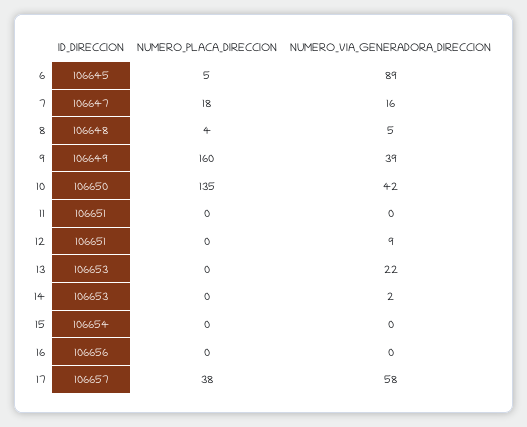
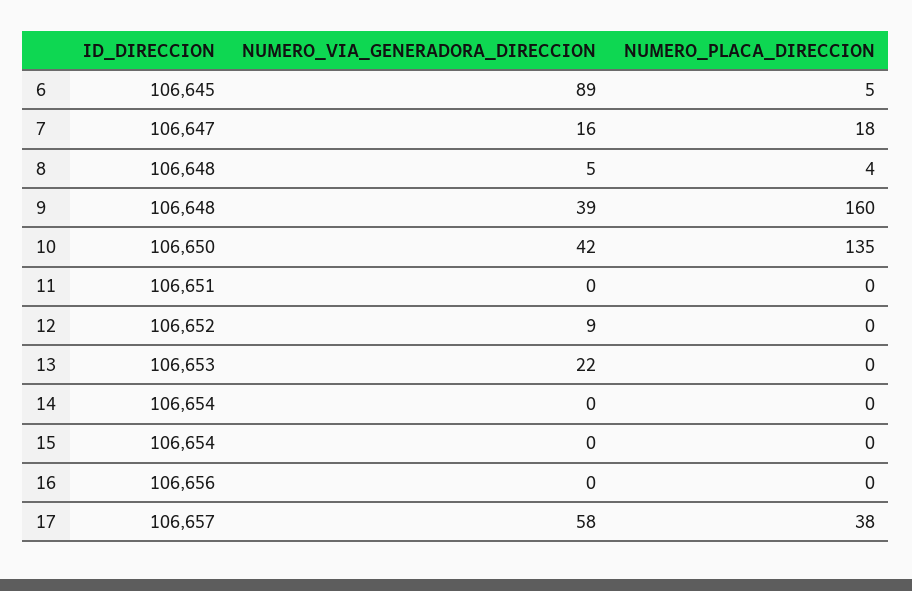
  {
    "ID_DIRECCION": {
      "6": 106645,
      "7": 106647,
      "8": 106648,
-     "9": 106649,
+     "9": 106648,
      "10": 106650,
      "11": 106651,
-     "12": 106651,
+     "12": 106652,
      "13": 106653,
-     "14": 106653,
+     "14": 106654,
      "15": 106654,
      "16": 106656,
      "17": 106657
    },
    "NUMERO_PLACA_DIRECCION": {
      "6": 5,
      "7": 18,
      "8": 4,
      "9": 160,
      "10": 135,
      "11": 0,
      "12": 0,
      "13": 0,
      "14": 0,
      "15": 0,
      "16": 0,
      "17": 38
    },
    "NUMERO_VIA_GENERADORA_DIRECCION": {
      "6": 89,
      "7": 16,
      "8": 5,
      "9": 39,
      "10": 42,
      "11": 0,
      "12": 9,
      "13": 22,
-     "14": 2,
+     "14": 0,
      "15": 0,
      "16": 0,
      "17": 58
    }
  }

